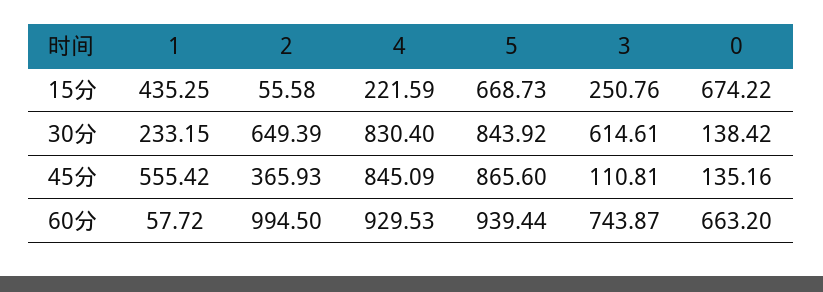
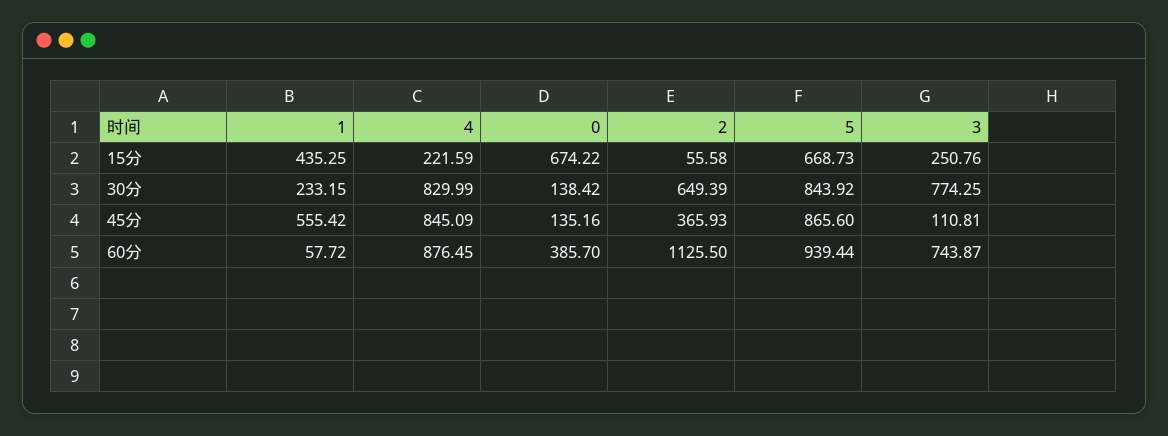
  {
    "1": {
      "15分": 435.25,
      "30分": 233.15,
      "45分": 555.42,
      "60分": 57.72
    },
    "2": {
      "15分": 55.58,
      "30分": 649.39,
      "45分": 365.93,
-     "60分": 994.5
+     "60分": 1125.5
    },
    "4": {
      "15分": 221.59,
-     "30分": 830.4,
+     "30分": 829.99,
      "45分": 845.09,
-     "60分": 929.53
+     "60分": 876.45
    },
    "5": {
      "15分": 668.73,
      "30分": 843.92,
      "45分": 865.6,
      "60分": 939.44
    },
    "3": {
      "15分": 250.76,
-     "30分": 614.61,
+     "30分": 774.25,
      "45分": 110.81,
      "60分": 743.87
    },
    "0": {
      "15分": 674.22,
      "30分": 138.42,
      "45分": 135.16,
-     "60分": 663.2
+     "60分": 385.7
    }
  }

